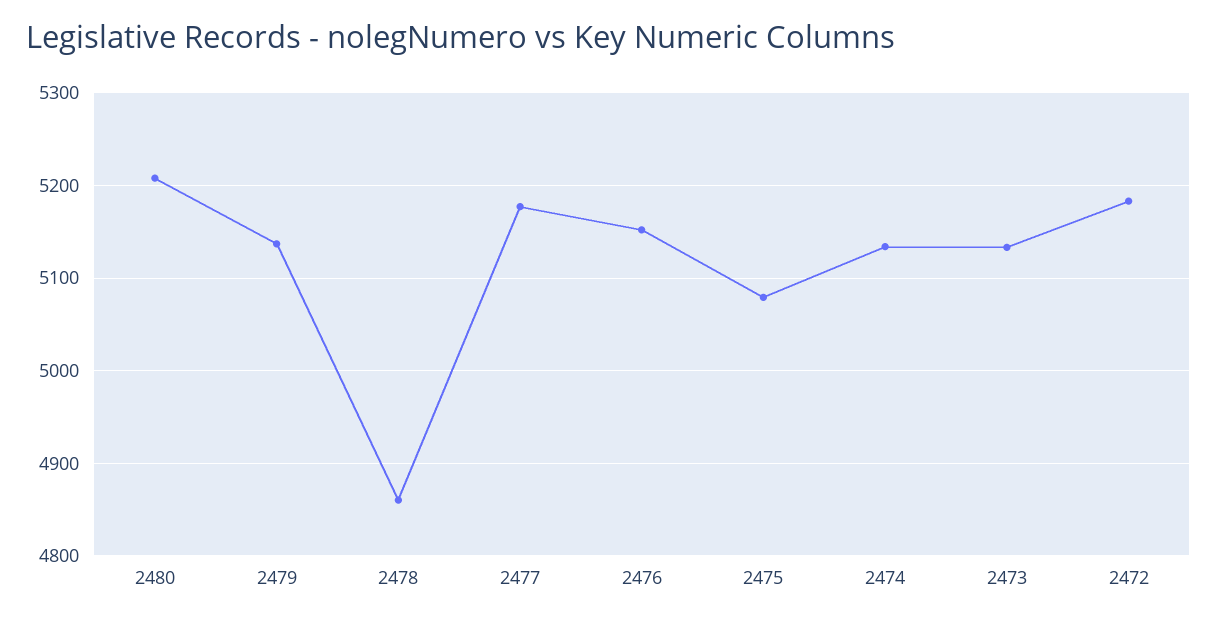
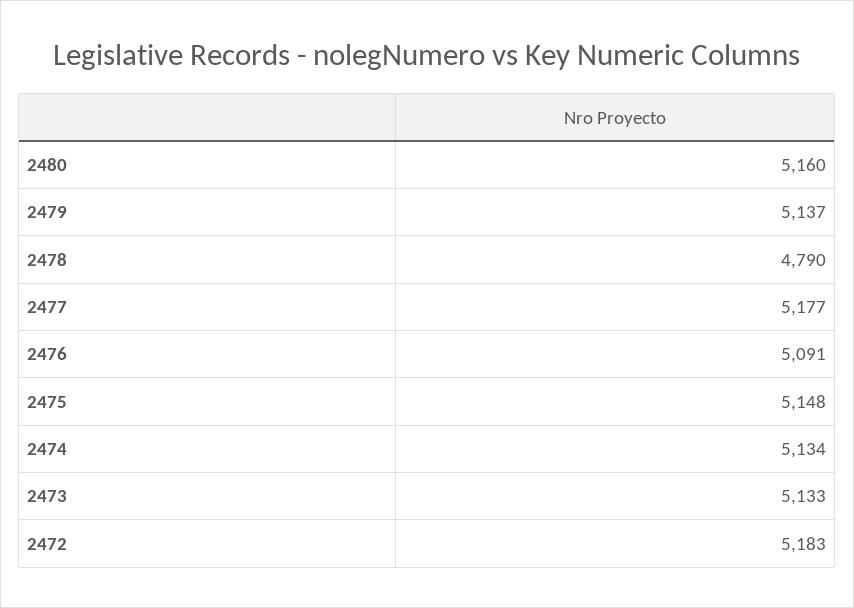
  {
-   "2480": 5210,
+   "2480": 5160,
    "2479": 5137,
-   "2478": 4860,
+   "2478": 4790,
    "2477": 5177,
-   "2476": 5150,
+   "2476": 5091,
-   "2475": 5080,
+   "2475": 5148,
    "2474": 5134,
    "2473": 5133,
    "2472": 5183
  }

